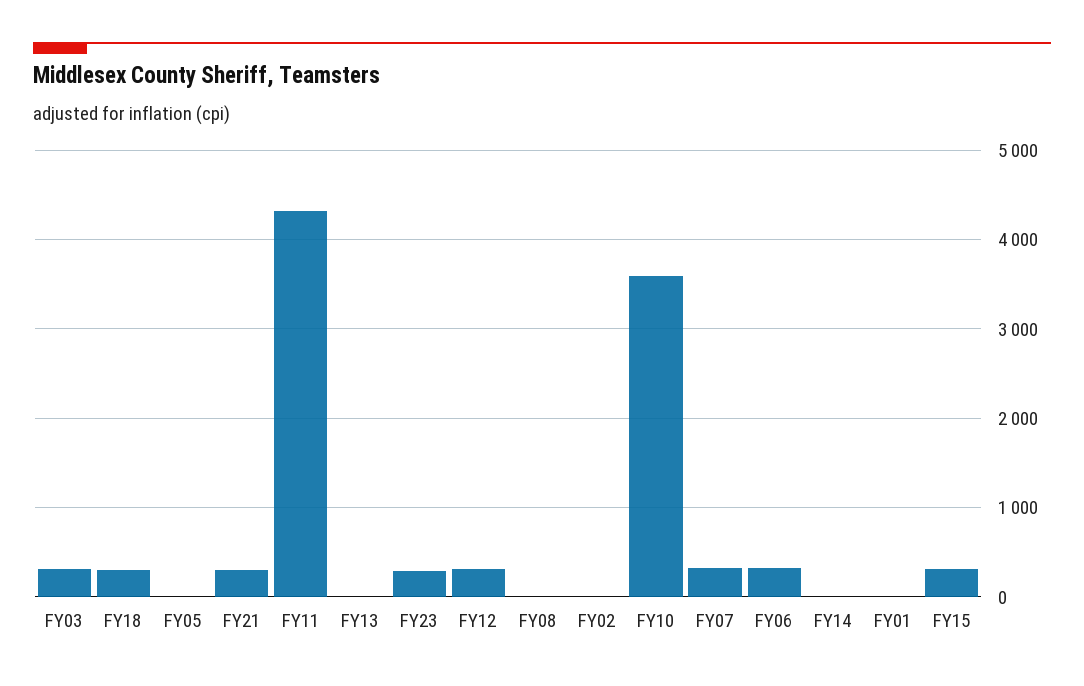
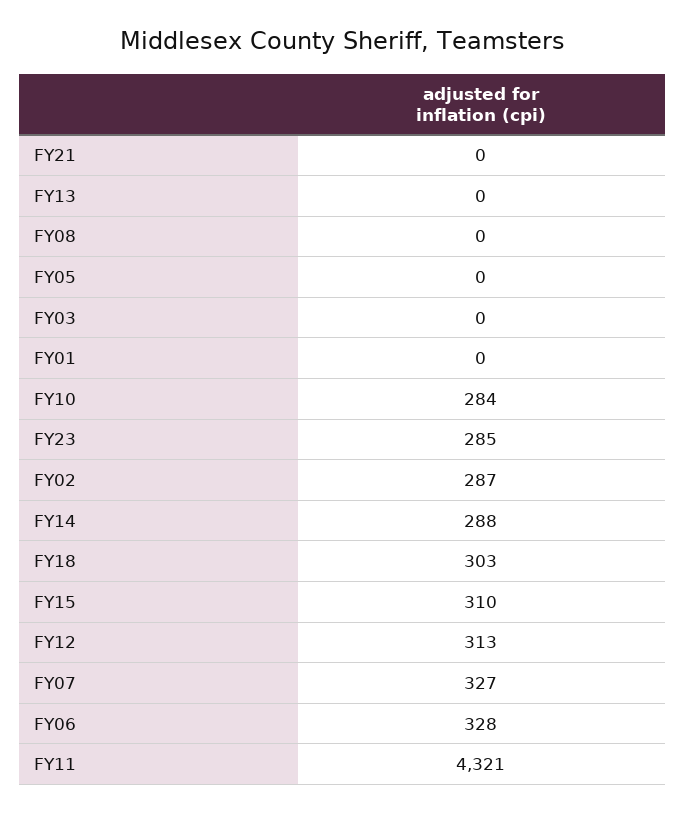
  {
-   "FY03": 300,
+   "FY03": 0,
    "FY18": 303,
    "FY05": 0,
-   "FY21": 300,
+   "FY21": 0,
    "FY11": 4321,
    "FY13": 0,
    "FY23": 285,
    "FY12": 313,
    "FY08": 0,
-   "FY02": 0,
+   "FY02": 287,
-   "FY10": 3600,
+   "FY10": 284,
    "FY07": 327,
    "FY06": 328,
-   "FY14": 0,
+   "FY14": 288,
    "FY01": 0,
    "FY15": 310
  }

